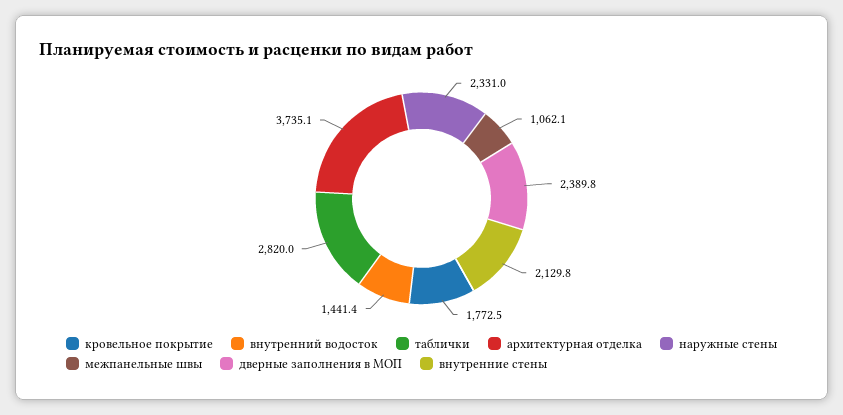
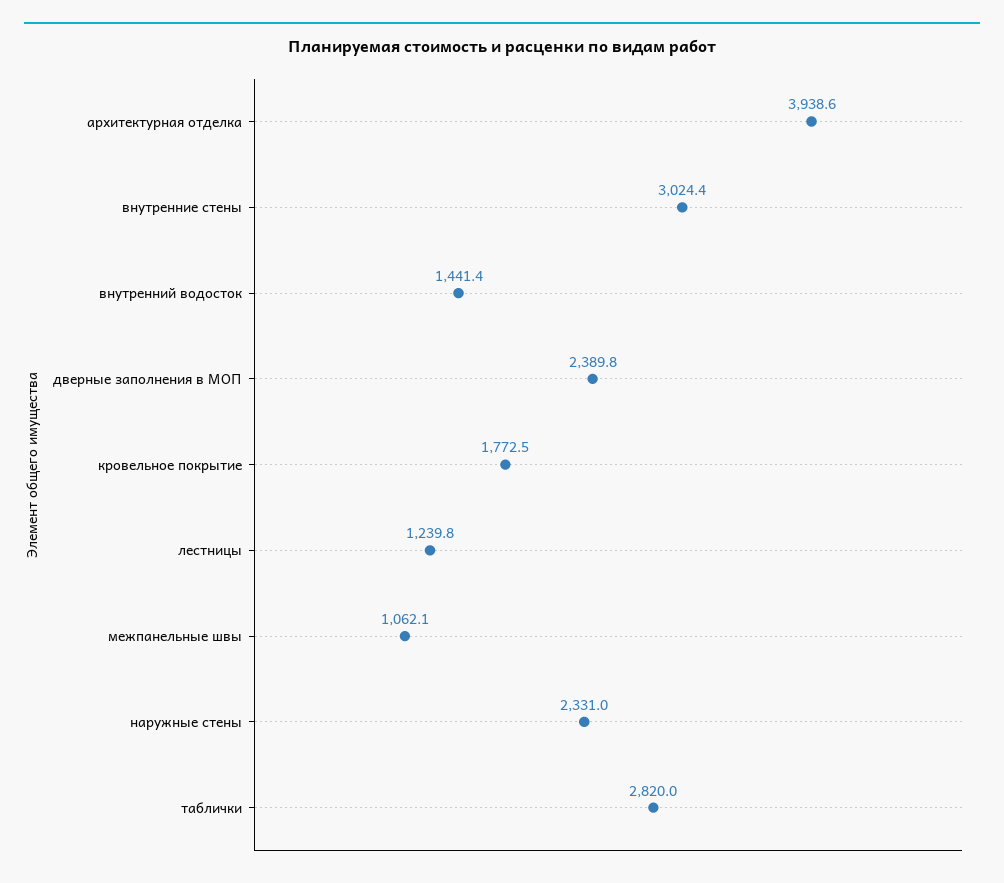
  {
    "кровельное покрытие": 1772.5,
    "внутренний водосток": 1441.4,
    "таблички": 2820,
-   "архитектурная отделка": 3735.1,
+   "архитектурная отделка": 3938.6,
    "наружные стены": 2331,
    "межпанельные швы": 1062.1,
    "дверные заполнения в МОП": 2389.8,
-   "внутренние стены": 2129.8
+   "внутренние стены": 3024.4,
+   "лестницы": 1239.8
  }

